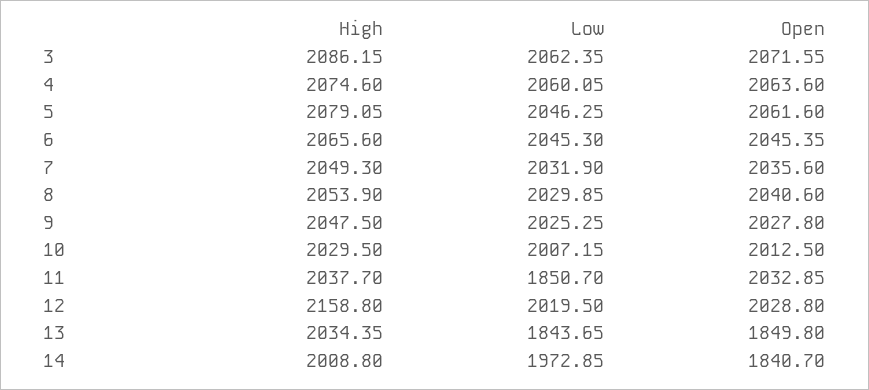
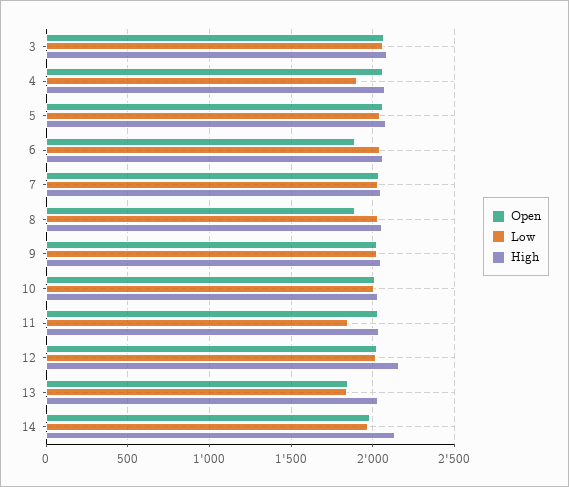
  {
    "High": {
      "3": 2086.15,
      "4": 2074.6,
      "5": 2079.05,
      "6": 2065.6,
      "7": 2049.3,
      "8": 2053.9,
      "9": 2047.5,
      "10": 2029.5,
      "11": 2037.7,
      "12": 2158.8,
      "13": 2034.35,
-     "14": 2008.8
+     "14": 2150
    },
    "Low": {
      "3": 2062.35,
-     "4": 2060.05,
+     "4": 1900,
      "5": 2046.25,
      "6": 2045.3,
      "7": 2031.9,
      "8": 2029.85,
      "9": 2025.25,
      "10": 2007.15,
      "11": 1850.7,
      "12": 2019.5,
      "13": 1843.65,
      "14": 1972.85
    },
    "Open": {
      "3": 2071.55,
      "4": 2063.6,
      "5": 2061.6,
-     "6": 2045.35,
+     "6": 1900,
      "7": 2035.6,
-     "8": 2040.6,
+     "8": 1900,
      "9": 2027.8,
      "10": 2012.5,
      "11": 2032.85,
      "12": 2028.8,
      "13": 1849.8,
-     "14": 1840.7
+     "14": 2000
    }
  }

